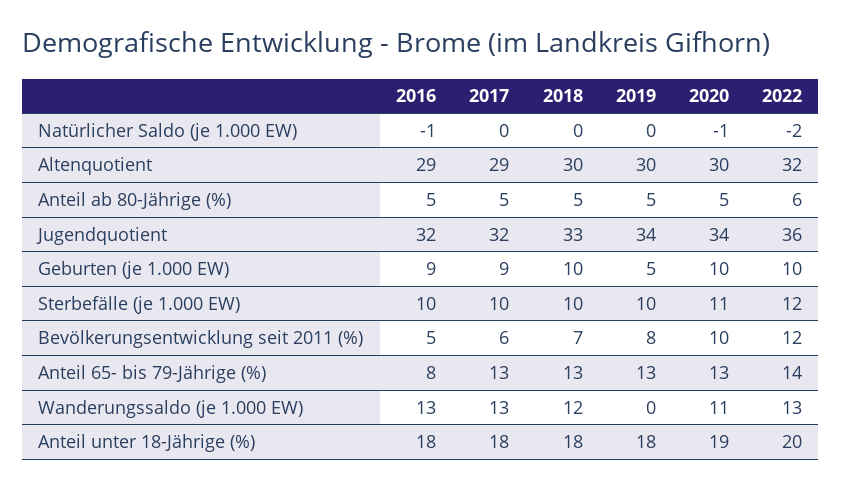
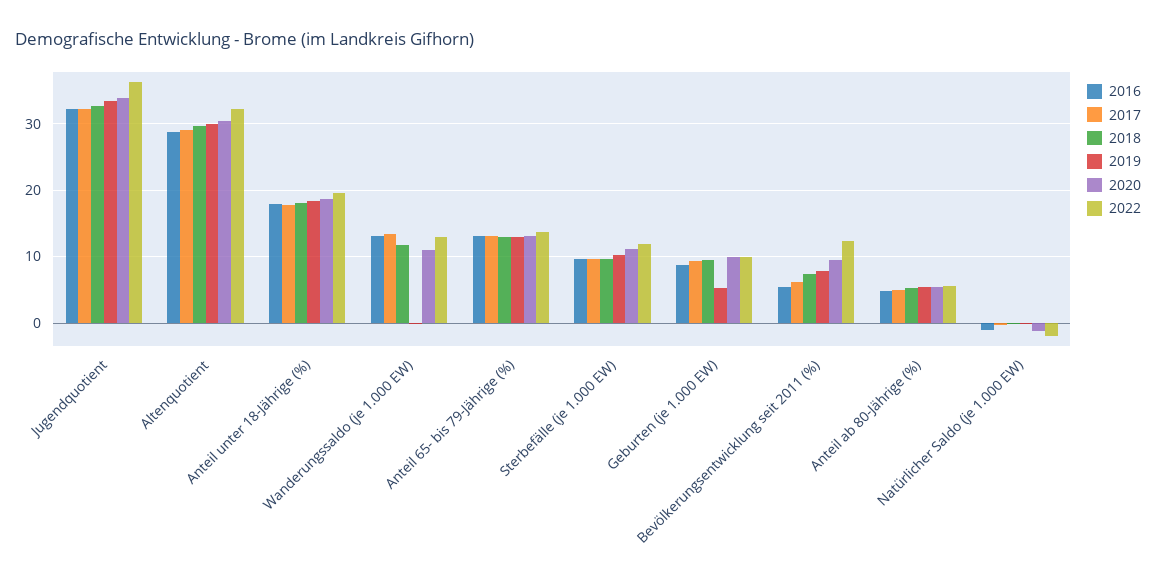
  {
    "2016": {
      "Natürlicher Saldo (je 1.000 EW)": -1,
      "Altenquotient": 29,
      "Anteil ab 80-Jährige (%)": 5,
      "Jugendquotient": 32,
      "Geburten (je 1.000 EW)": 9,
      "Sterbefälle (je 1.000 EW)": 10,
      "Bevölkerungsentwicklung seit 2011 (%)": 5,
-     "Anteil 65- bis 79-Jährige (%)": 8,
+     "Anteil 65- bis 79-Jährige (%)": 13,
      "Wanderungssaldo (je 1.000 EW)": 13,
      "Anteil unter 18-Jährige (%)": 18
    },
    "2017": {
      "Natürlicher Saldo (je 1.000 EW)": 0,
      "Altenquotient": 29,
      "Anteil ab 80-Jährige (%)": 5,
      "Jugendquotient": 32,
      "Geburten (je 1.000 EW)": 9,
      "Sterbefälle (je 1.000 EW)": 10,
      "Bevölkerungsentwicklung seit 2011 (%)": 6,
      "Anteil 65- bis 79-Jährige (%)": 13,
      "Wanderungssaldo (je 1.000 EW)": 13,
      "Anteil unter 18-Jährige (%)": 18
    },
    "2018": {
      "Natürlicher Saldo (je 1.000 EW)": 0,
      "Altenquotient": 30,
      "Anteil ab 80-Jährige (%)": 5,
      "Jugendquotient": 33,
      "Geburten (je 1.000 EW)": 10,
      "Sterbefälle (je 1.000 EW)": 10,
      "Bevölkerungsentwicklung seit 2011 (%)": 7,
      "Anteil 65- bis 79-Jährige (%)": 13,
      "Wanderungssaldo (je 1.000 EW)": 12,
      "Anteil unter 18-Jährige (%)": 18
    },
    "2019": {
      "Natürlicher Saldo (je 1.000 EW)": 0,
      "Altenquotient": 30,
      "Anteil ab 80-Jährige (%)": 5,
      "Jugendquotient": 34,
      "Geburten (je 1.000 EW)": 5,
      "Sterbefälle (je 1.000 EW)": 10,
      "Bevölkerungsentwicklung seit 2011 (%)": 8,
      "Anteil 65- bis 79-Jährige (%)": 13,
      "Wanderungssaldo (je 1.000 EW)": 0,
      "Anteil unter 18-Jährige (%)": 18
    },
    "2020": {
      "Natürlicher Saldo (je 1.000 EW)": -1,
      "Altenquotient": 30,
      "Anteil ab 80-Jährige (%)": 5,
      "Jugendquotient": 34,
      "Geburten (je 1.000 EW)": 10,
      "Sterbefälle (je 1.000 EW)": 11,
      "Bevölkerungsentwicklung seit 2011 (%)": 10,
      "Anteil 65- bis 79-Jährige (%)": 13,
      "Wanderungssaldo (je 1.000 EW)": 11,
      "Anteil unter 18-Jährige (%)": 19
    },
    "2022": {
      "Natürlicher Saldo (je 1.000 EW)": -2,
      "Altenquotient": 32,
      "Anteil ab 80-Jährige (%)": 6,
      "Jugendquotient": 36,
      "Geburten (je 1.000 EW)": 10,
      "Sterbefälle (je 1.000 EW)": 12,
      "Bevölkerungsentwicklung seit 2011 (%)": 12,
      "Anteil 65- bis 79-Jährige (%)": 14,
      "Wanderungssaldo (je 1.000 EW)": 13,
      "Anteil unter 18-Jährige (%)": 20
    }
  }

